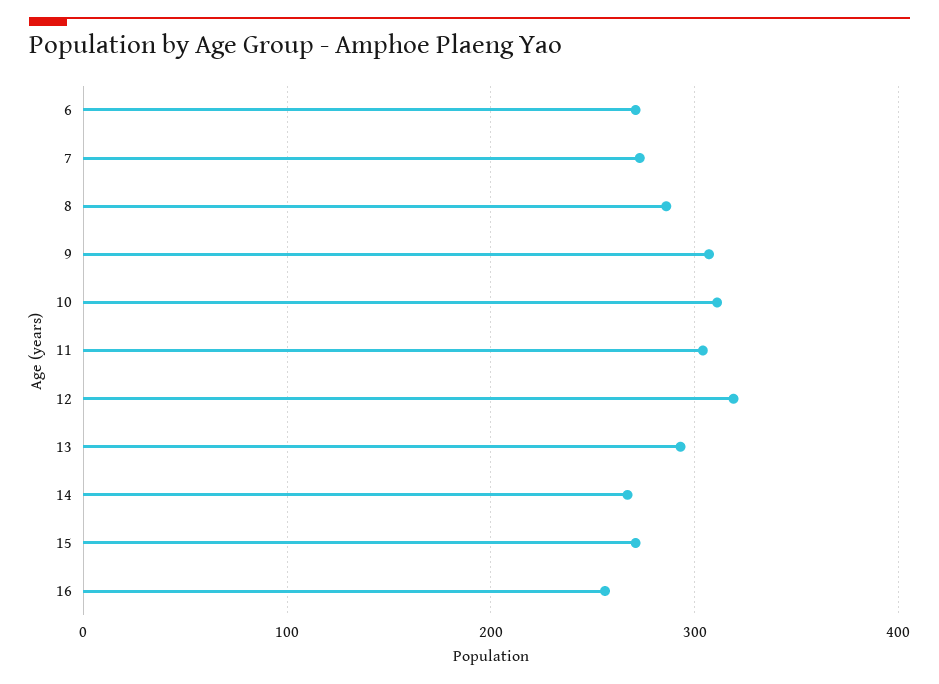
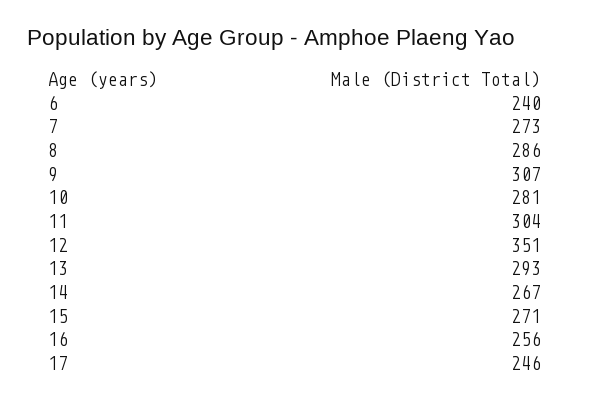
  {
-   "6": 270,
+   "6": 240,
    "7": 273,
    "8": 286,
    "9": 307,
-   "10": 310,
+   "10": 281,
    "11": 304,
-   "12": 320,
+   "12": 351,
    "13": 293,
    "14": 267,
    "15": 271,
-   "16": 256
+   "16": 256,
+   "17": 246
  }

